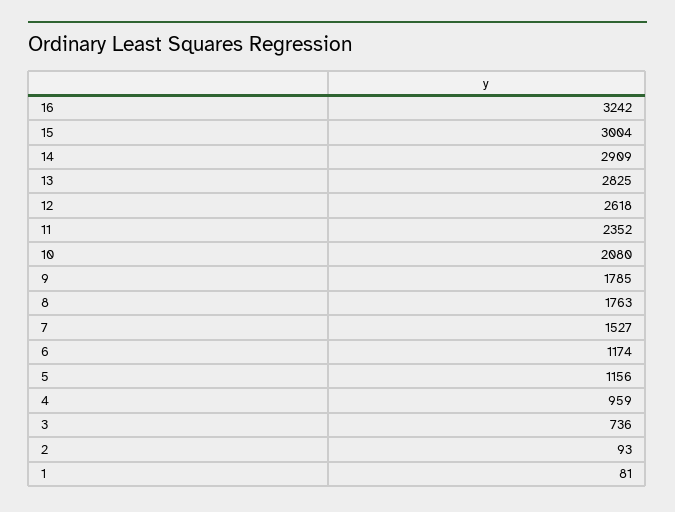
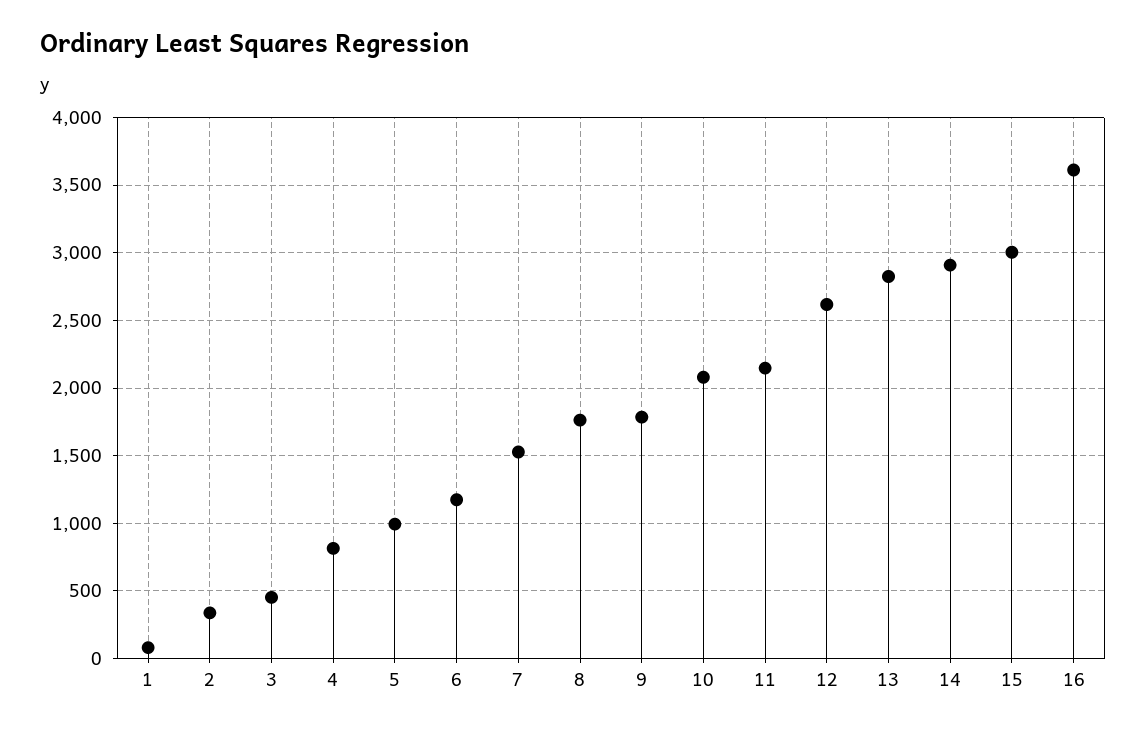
  {
-   "16": 3242,
+   "16": 3600,
    "15": 3004,
    "14": 2909,
    "13": 2825,
    "12": 2618,
-   "11": 2352,
+   "11": 2150,
    "10": 2080,
    "9": 1785,
    "8": 1763,
    "7": 1527,
    "6": 1174,
-   "5": 1156,
+   "5": 1000,
-   "4": 959,
+   "4": 800,
-   "3": 736,
+   "3": 450,
-   "2": 93,
+   "2": 350,
    "1": 81
  }

